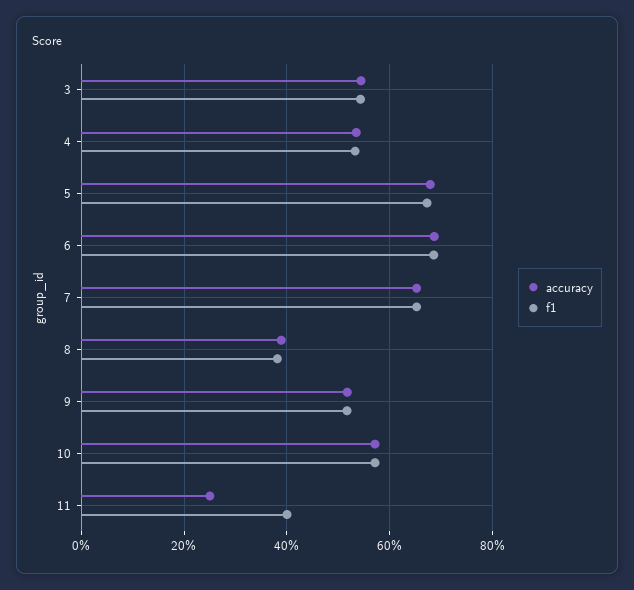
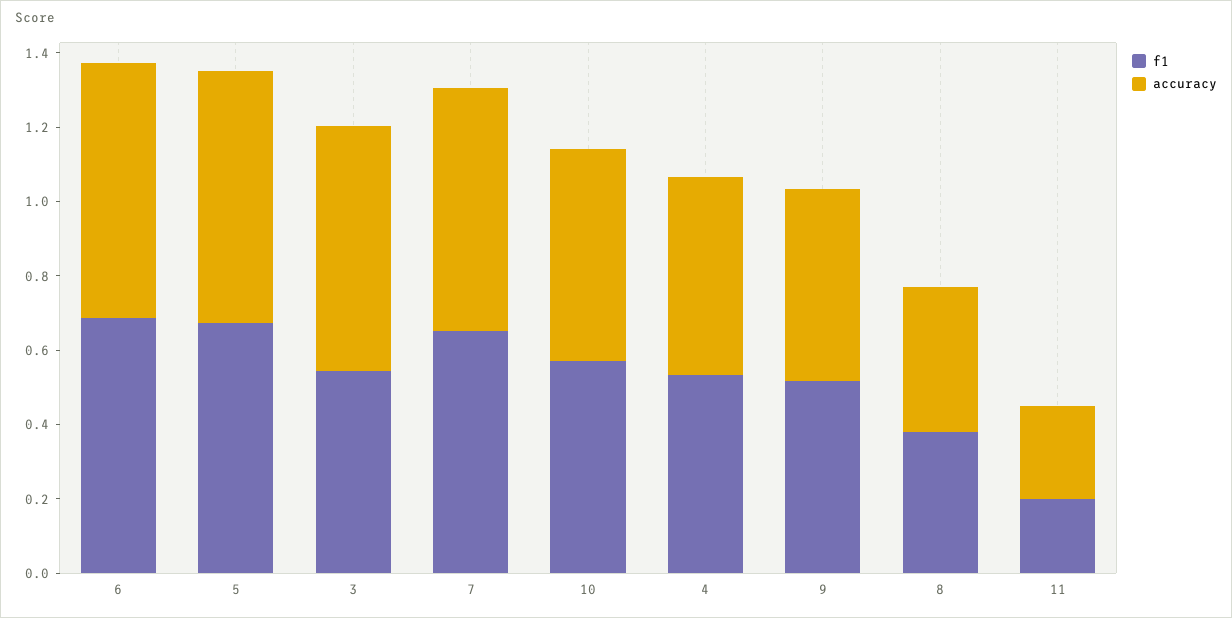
  {
    "accuracy": {
-     "3": 0.54,
+     "3": 0.65,
      "4": 0.54,
      "5": 0.68,
      "6": 0.68,
      "7": 0.66,
      "8": 0.38,
      "9": 0.52,
      "10": 0.58,
      "11": 0.26
    },
    "f1": {
      "3": 0.54,
      "4": 0.54,
      "5": 0.68,
      "6": 0.68,
      "7": 0.66,
      "8": 0.38,
      "9": 0.52,
      "10": 0.58,
-     "11": 0.4
+     "11": 0.2
    }
  }

